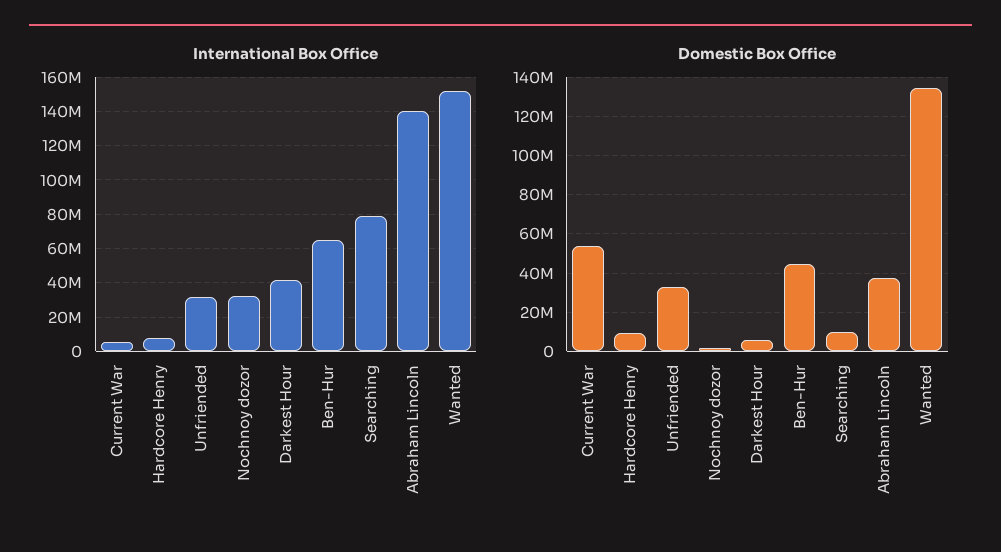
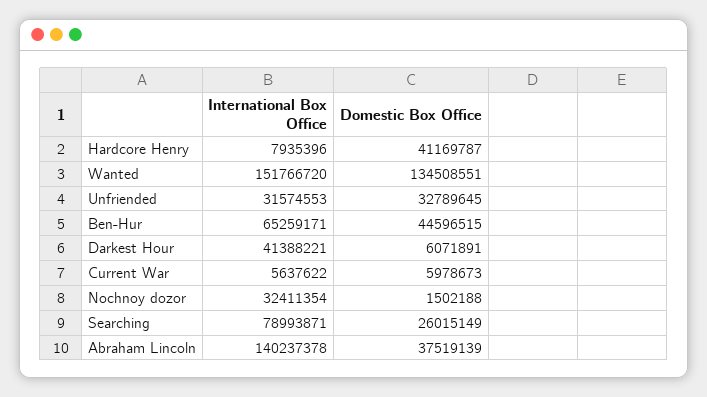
  {
    "International Box Office": {
      "Current War": 5637622,
      "Hardcore Henry": 7935396,
      "Unfriended": 31574553,
      "Nochnoy dozor": 32411354,
      "Darkest Hour": 41388221,
      "Ben-Hur": 65259171,
      "Searching": 78993871,
      "Abraham Lincoln": 140237378,
      "Wanted": 151766720
    },
    "Domestic Box Office": {
-     "Current War": 55000000,
+     "Current War": 5978673,
-     "Hardcore Henry": 10000000,
+     "Hardcore Henry": 41169787,
      "Unfriended": 32789645,
      "Nochnoy dozor": 1502188,
      "Darkest Hour": 6071891,
      "Ben-Hur": 44596515,
-     "Searching": 10000000,
+     "Searching": 26015149,
      "Abraham Lincoln": 37519139,
      "Wanted": 134508551
    }
  }

